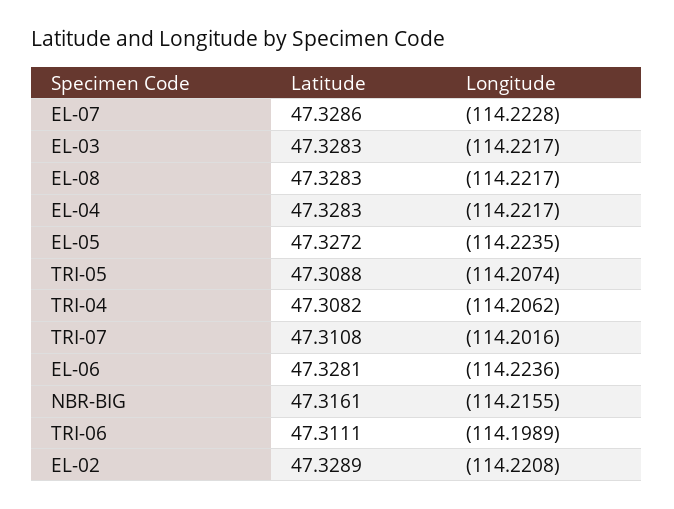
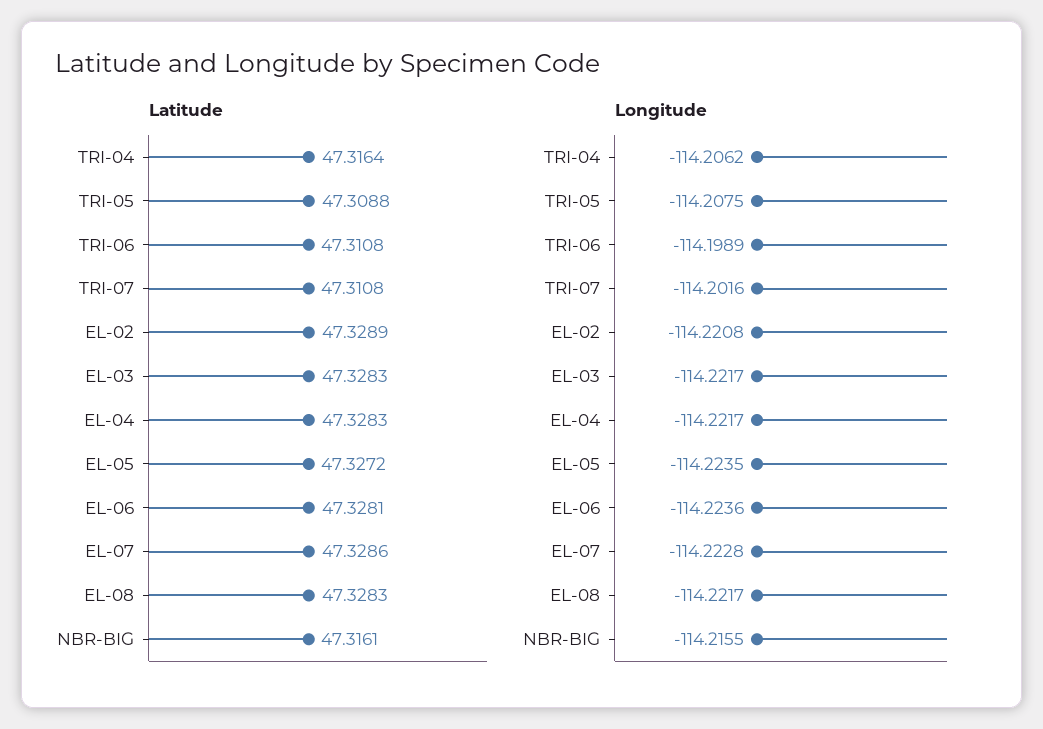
  {
    "Latitude": {
      "EL-07": 47.3286,
      "EL-03": 47.3283,
      "EL-08": 47.3283,
      "EL-04": 47.3283,
      "EL-05": 47.3272,
      "TRI-05": 47.3088,
-     "TRI-04": 47.3082,
+     "TRI-04": 47.3164,
      "TRI-07": 47.3108,
      "EL-06": 47.3281,
      "NBR-BIG": 47.3161,
-     "TRI-06": 47.3111,
+     "TRI-06": 47.3108,
      "EL-02": 47.3289
    },
    "Longitude": {
      "EL-07": -114.2228,
      "EL-03": -114.2217,
      "EL-08": -114.2217,
      "EL-04": -114.2217,
      "EL-05": -114.2235,
-     "TRI-05": -114.2074,
+     "TRI-05": -114.2075,
      "TRI-04": -114.2062,
      "TRI-07": -114.2016,
      "EL-06": -114.2236,
      "NBR-BIG": -114.2155,
      "TRI-06": -114.1989,
      "EL-02": -114.2208
    }
  }

